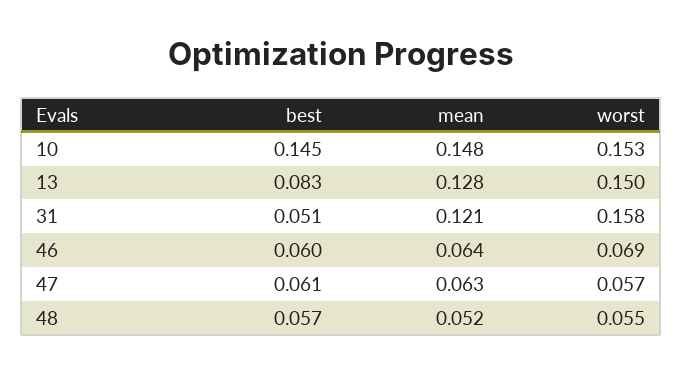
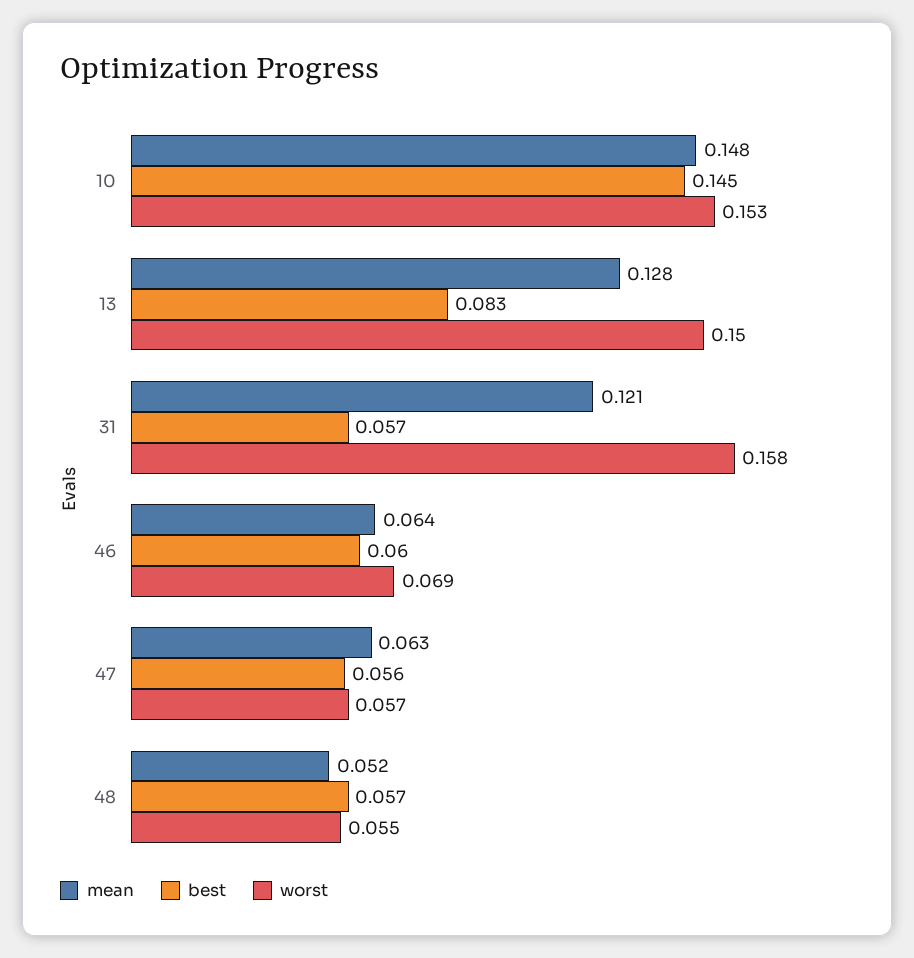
  {
    "best": {
      "10": 0.145,
      "13": 0.083,
-     "31": 0.051,
+     "31": 0.057,
      "46": 0.06,
-     "47": 0.061,
+     "47": 0.056,
      "48": 0.057
    },
    "mean": {
      "10": 0.148,
      "13": 0.128,
      "31": 0.121,
      "46": 0.064,
      "47": 0.063,
      "48": 0.052
    },
    "worst": {
      "10": 0.153,
      "13": 0.15,
      "31": 0.158,
      "46": 0.069,
      "47": 0.057,
      "48": 0.055
    }
  }

